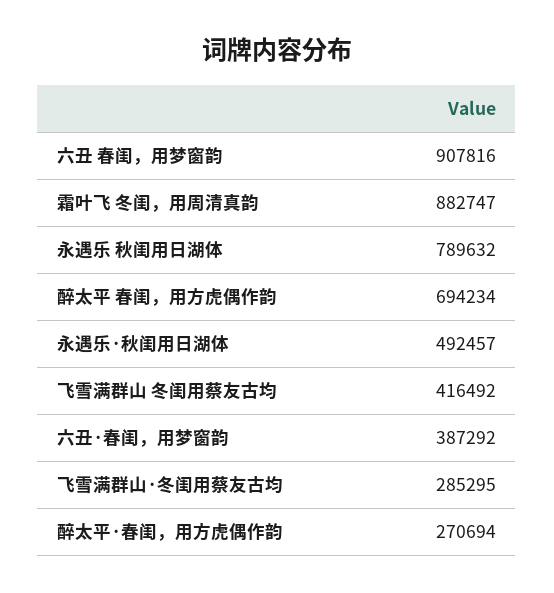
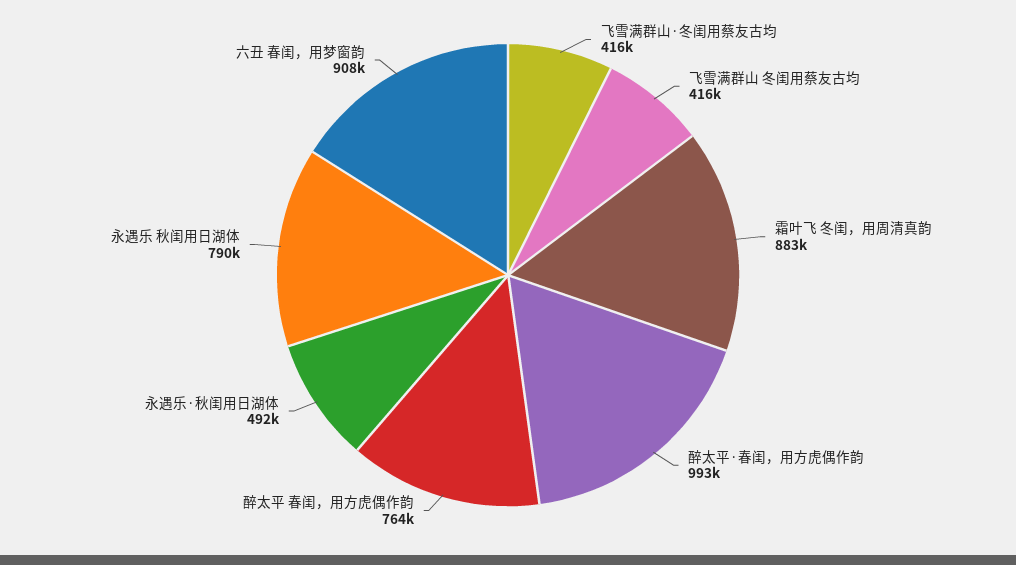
  {
    "六丑 春闺，用梦窗韵": 907816,
    "霜叶飞 冬闺，用周清真韵": 882747,
    "永遇乐 秋闺用日湖体": 789632,
-   "醉太平 春闺，用方虎偶作韵": 694234,
+   "醉太平 春闺，用方虎偶作韵": 764000,
    "永遇乐·秋闺用日湖体": 492457,
    "飞雪满群山 冬闺用蔡友古均": 416492,
-   "六丑·春闺，用梦窗韵": 387292,
-   "飞雪满群山·冬闺用蔡友古均": 285295,
+   "飞雪满群山·冬闺用蔡友古均": 416000,
-   "醉太平·春闺，用方虎偶作韵": 270694
+   "醉太平·春闺，用方虎偶作韵": 993000
  }

